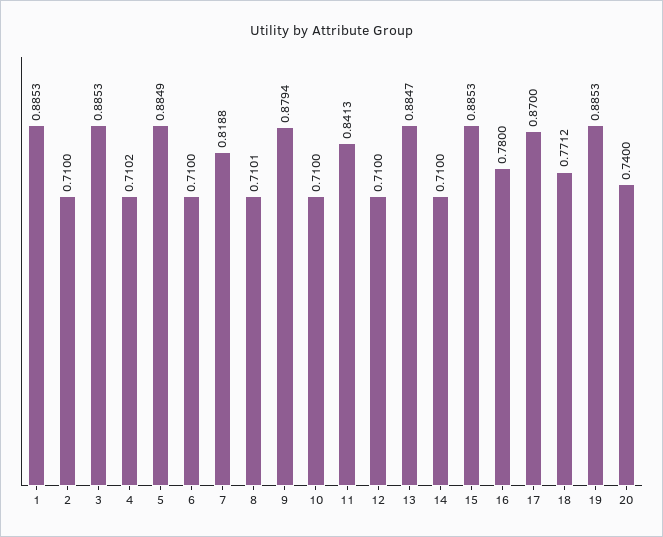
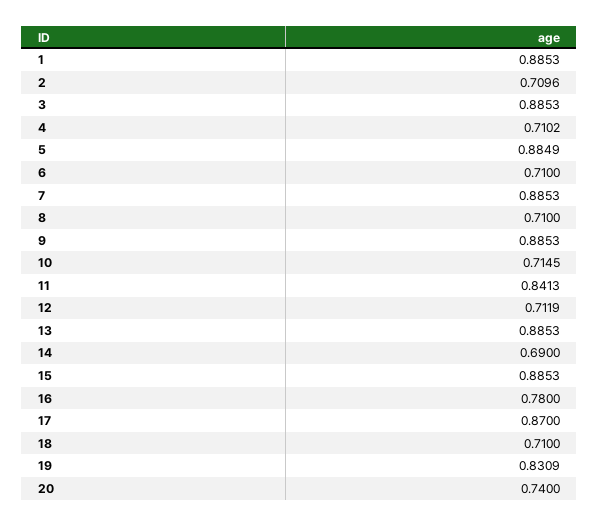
  {
    "1": 0.8853,
-   "2": 0.71,
+   "2": 0.7096,
    "3": 0.8853,
    "4": 0.7102,
    "5": 0.8849,
    "6": 0.71,
-   "7": 0.8188,
+   "7": 0.8853,
-   "8": 0.7101,
+   "8": 0.71,
-   "9": 0.8794,
+   "9": 0.8853,
-   "10": 0.71,
+   "10": 0.7145,
    "11": 0.8413,
-   "12": 0.71,
+   "12": 0.7119,
-   "13": 0.8847,
+   "13": 0.8853,
-   "14": 0.71,
+   "14": 0.69,
    "15": 0.8853,
    "16": 0.78,
    "17": 0.87,
-   "18": 0.7712,
+   "18": 0.71,
-   "19": 0.8853,
+   "19": 0.8309,
    "20": 0.74
  }

